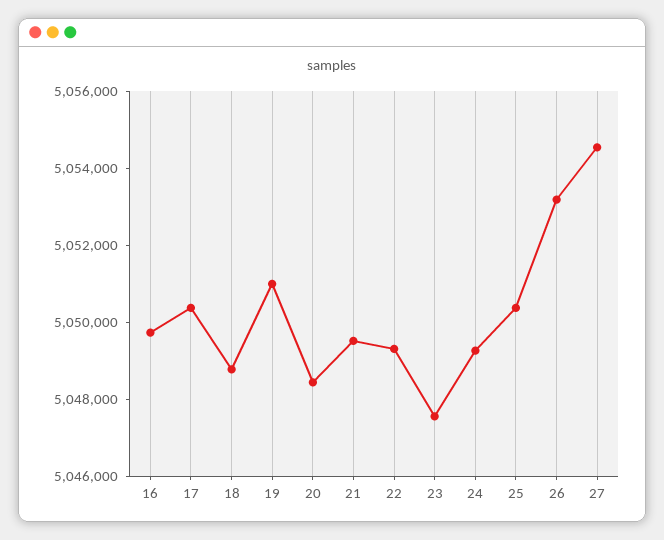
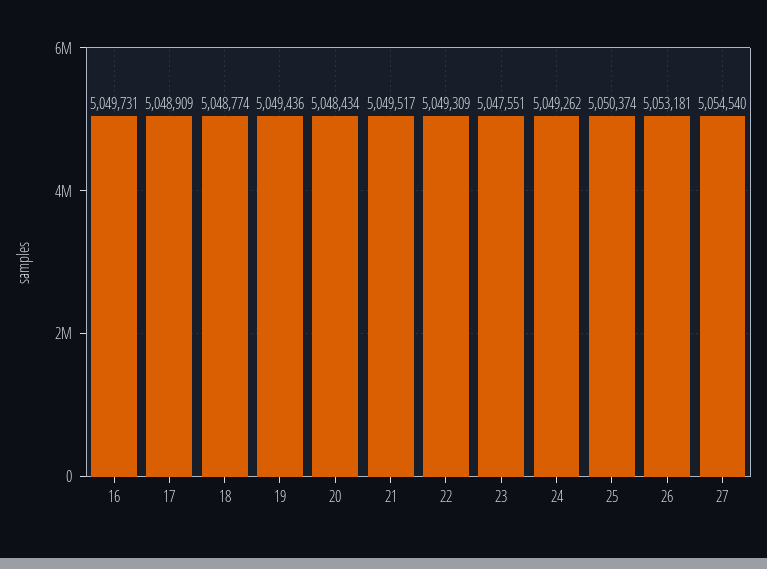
  {
    "16": 5049731,
-   "17": 5050500,
+   "17": 5048909,
    "18": 5048774,
-   "19": 5051000,
+   "19": 5049436,
    "20": 5048434,
    "21": 5049517,
    "22": 5049309,
    "23": 5047551,
    "24": 5049262,
    "25": 5050374,
    "26": 5053181,
    "27": 5054540
  }

